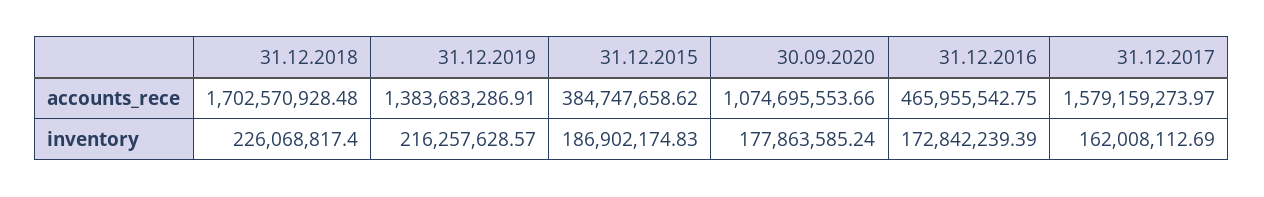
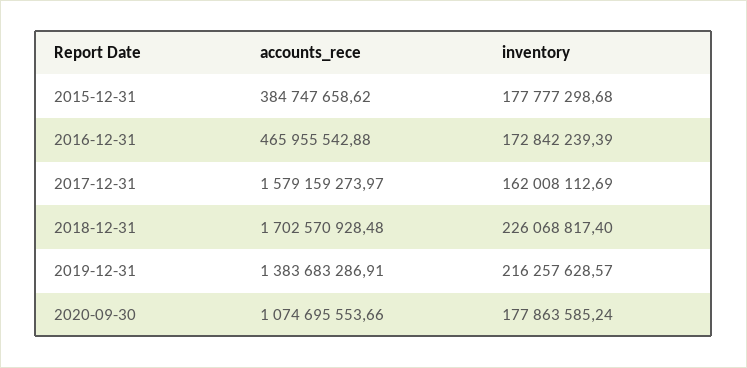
  {
    "31.12.2018": {
      "accounts_rece": 1702570928.48,
      "inventory": 226068817.4
    },
    "31.12.2019": {
      "accounts_rece": 1383683286.91,
      "inventory": 216257628.57
    },
    "31.12.2015": {
      "accounts_rece": 384747658.62,
-     "inventory": 186902174.83
+     "inventory": 177777298.68
    },
    "30.09.2020": {
      "accounts_rece": 1074695553.66,
      "inventory": 177863585.24
    },
    "31.12.2016": {
-     "accounts_rece": 465955542.75,
+     "accounts_rece": 465955542.88,
      "inventory": 172842239.39
    },
    "31.12.2017": {
      "accounts_rece": 1579159273.97,
      "inventory": 162008112.69
    }
  }

